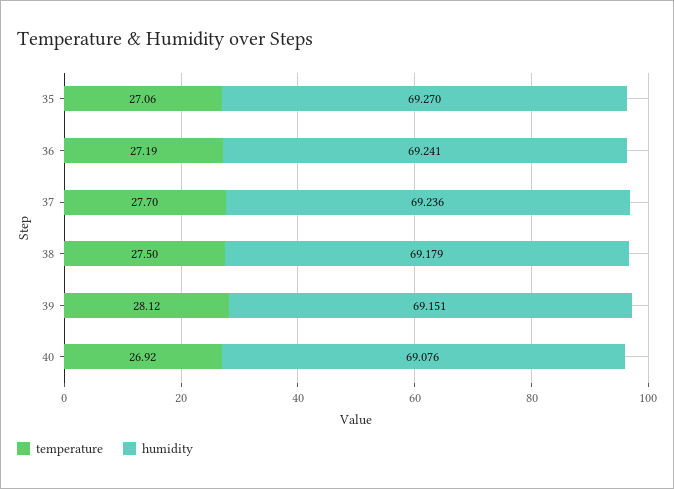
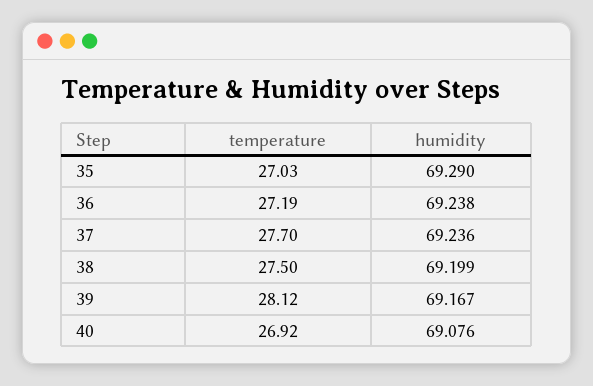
  {
    "temperature": {
-     "35": 27.06,
+     "35": 27.03,
      "36": 27.19,
      "37": 27.7,
      "38": 27.5,
      "39": 28.12,
      "40": 26.92
    },
    "humidity": {
-     "35": 69.27,
+     "35": 69.29,
-     "36": 69.241,
+     "36": 69.238,
      "37": 69.236,
-     "38": 69.179,
+     "38": 69.199,
-     "39": 69.151,
+     "39": 69.167,
      "40": 69.076
    }
  }

